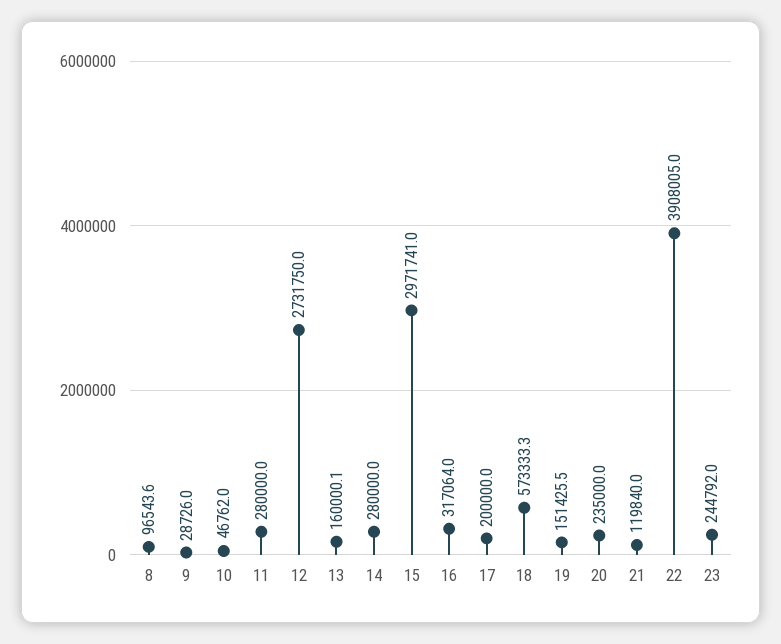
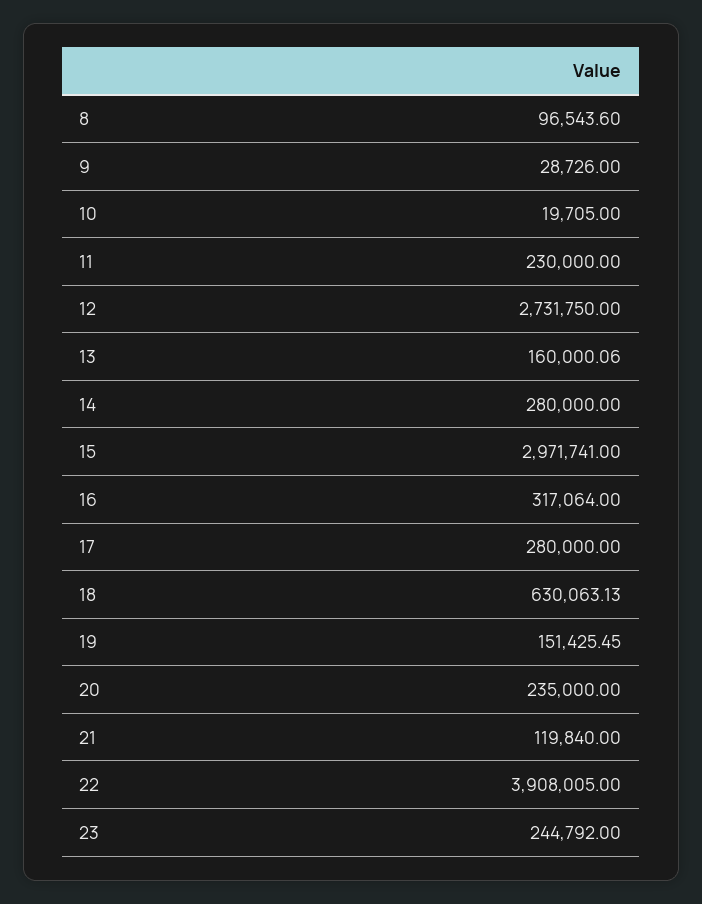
  {
    "8": 96543.6,
    "9": 28726,
-   "10": 46762,
+   "10": 19705,
-   "11": 280000,
+   "11": 230000,
    "12": 2731750,
    "13": 160000.06,
    "14": 280000,
    "15": 2971741,
    "16": 317064,
-   "17": 200000,
+   "17": 280000,
-   "18": 573333.3,
+   "18": 630063.13,
    "19": 151425.45,
    "20": 235000,
    "21": 119840,
    "22": 3908005,
    "23": 244792
  }

